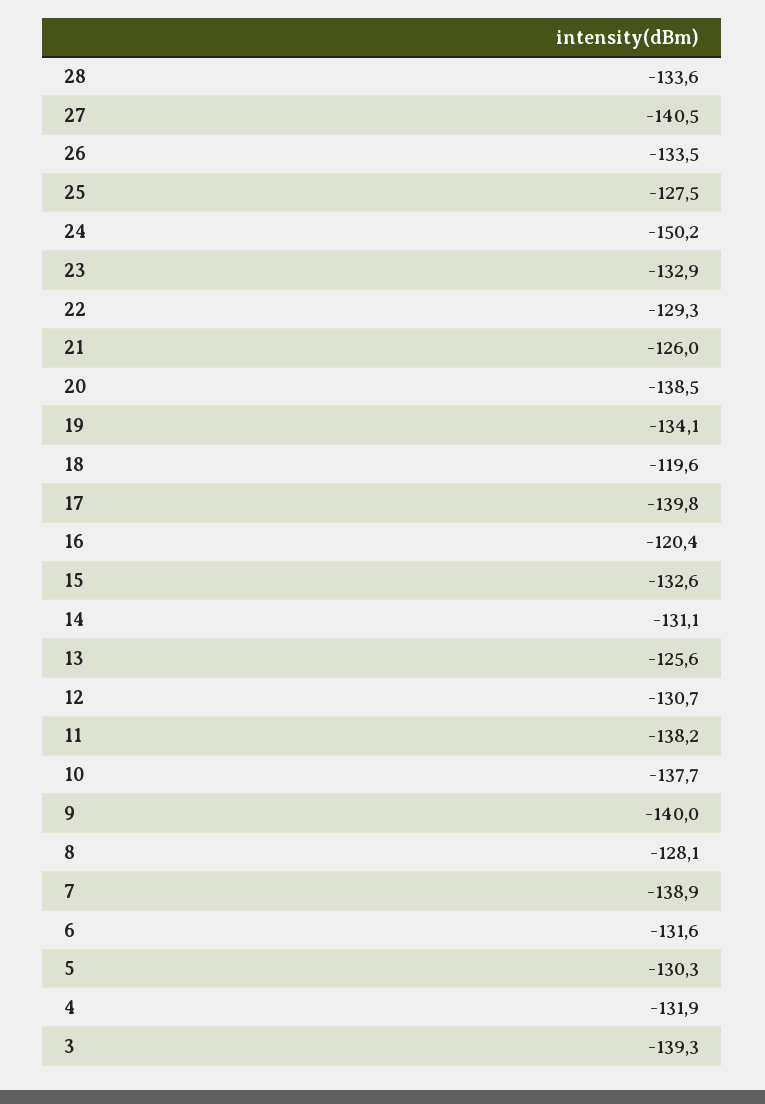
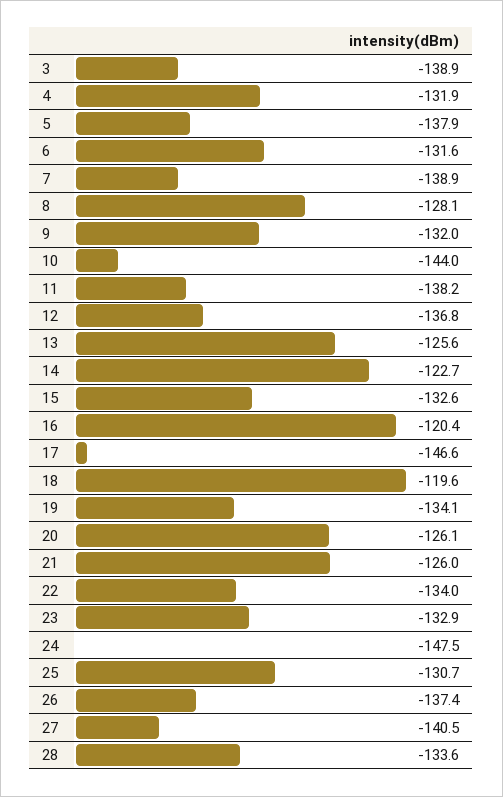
  {
    "28": -133.6,
    "27": -140.5,
-   "26": -133.5,
+   "26": -137.4,
-   "25": -127.5,
+   "25": -130.7,
-   "24": -150.2,
+   "24": -147.5,
    "23": -132.9,
-   "22": -129.3,
+   "22": -134,
    "21": -126,
-   "20": -138.5,
+   "20": -126.1,
    "19": -134.1,
    "18": -119.6,
-   "17": -139.8,
+   "17": -146.6,
    "16": -120.4,
    "15": -132.6,
-   "14": -131.1,
+   "14": -122.7,
    "13": -125.6,
-   "12": -130.7,
+   "12": -136.8,
    "11": -138.2,
-   "10": -137.7,
+   "10": -144,
-   "9": -140,
+   "9": -132,
    "8": -128.1,
    "7": -138.9,
    "6": -131.6,
-   "5": -130.3,
+   "5": -137.9,
    "4": -131.9,
-   "3": -139.3
+   "3": -138.9
  }

